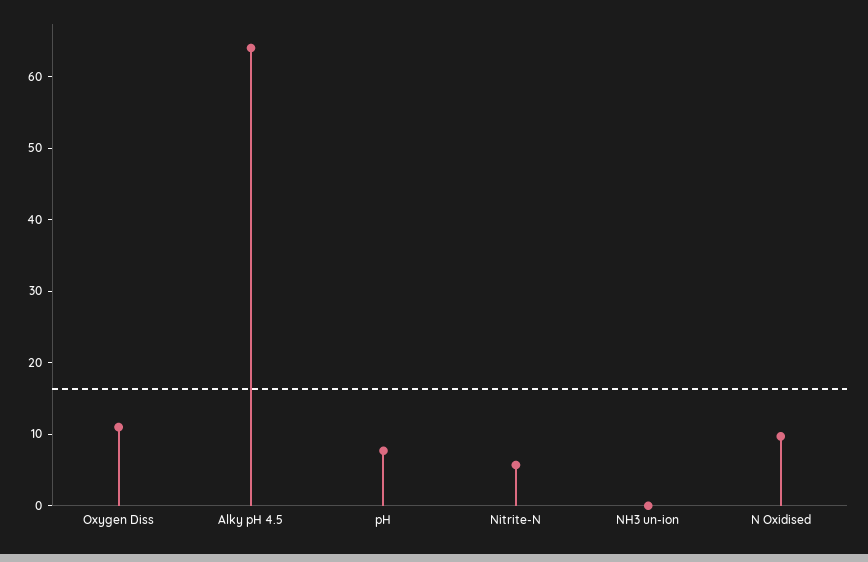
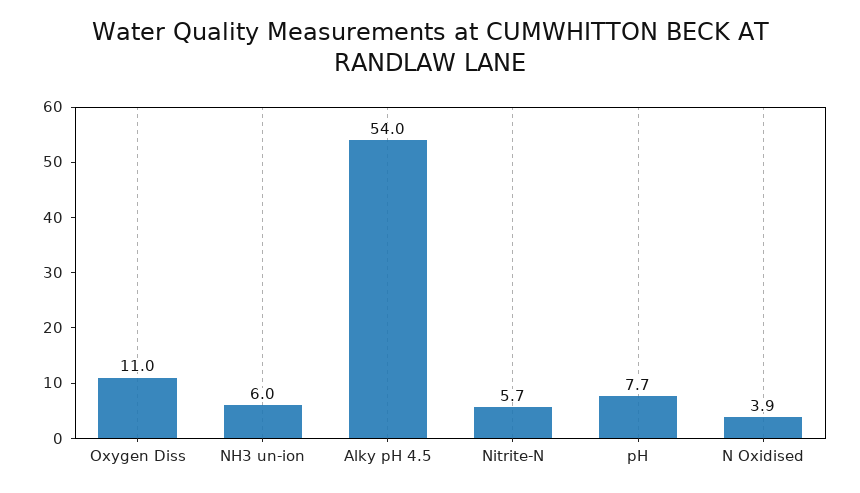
  {
    "Oxygen Diss": 11,
-   "Alky pH 4.5": 64,
+   "Alky pH 4.5": 54,
    "pH": 7.7,
    "Nitrite-N": 5.7,
-   "NH3 un-ion": 0,
+   "NH3 un-ion": 6,
-   "N Oxidised": 10
+   "N Oxidised": 3.9
  }

